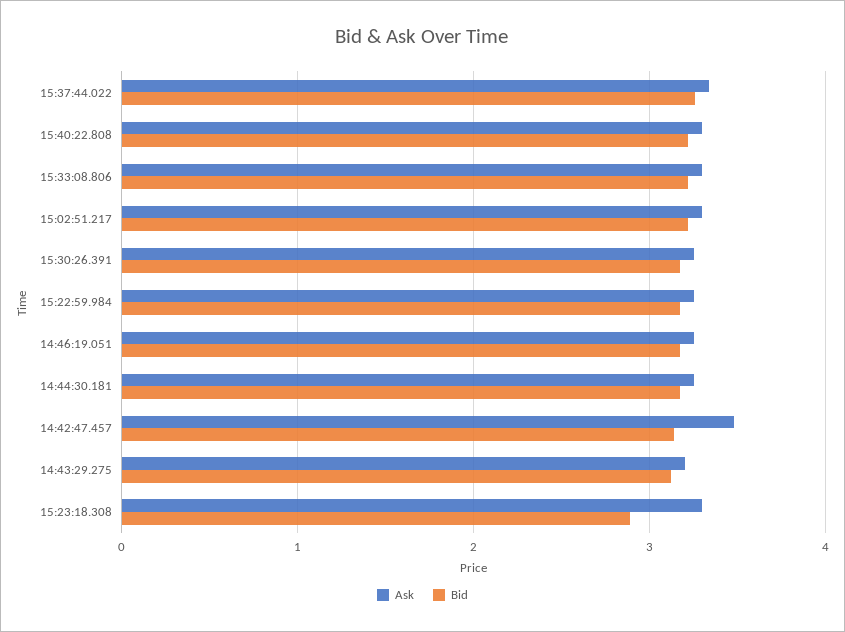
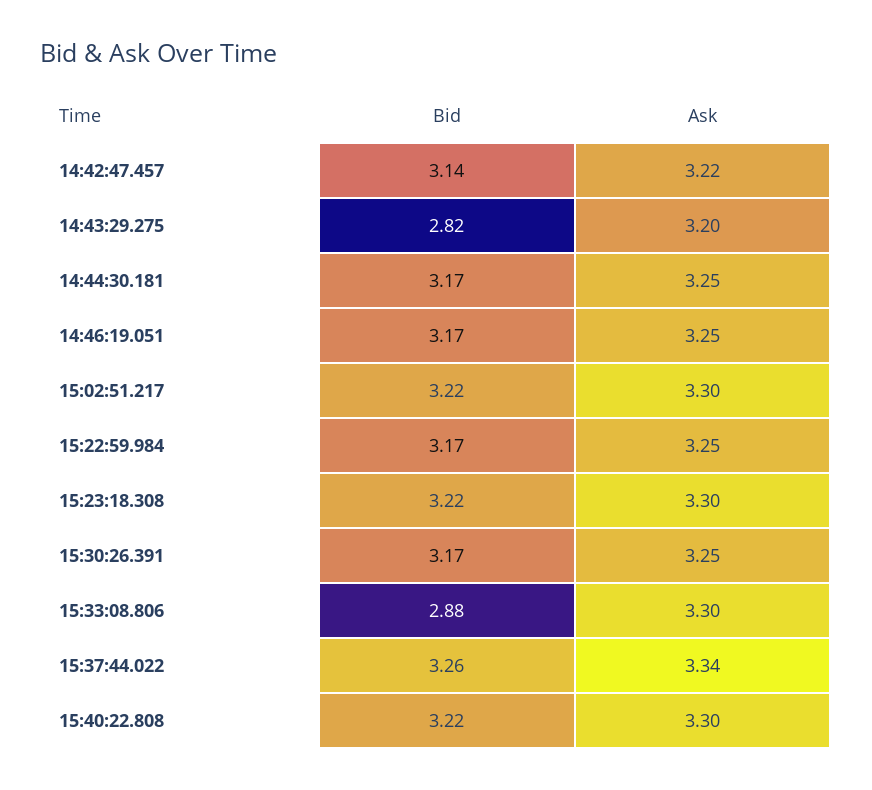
  {
    "Ask": {
      "15:37:44.022": 3.34,
      "15:40:22.808": 3.3,
      "15:33:08.806": 3.3,
      "15:02:51.217": 3.3,
      "15:30:26.391": 3.25,
      "15:22:59.984": 3.25,
      "14:46:19.051": 3.25,
      "14:44:30.181": 3.25,
-     "14:42:47.457": 3.5,
+     "14:42:47.457": 3.22,
      "14:43:29.275": 3.2,
      "15:23:18.308": 3.3
    },
    "Bid": {
      "15:37:44.022": 3.26,
      "15:40:22.808": 3.22,
-     "15:33:08.806": 3.2,
+     "15:33:08.806": 2.88,
      "15:02:51.217": 3.22,
      "15:30:26.391": 3.17,
      "15:22:59.984": 3.17,
      "14:46:19.051": 3.17,
      "14:44:30.181": 3.17,
      "14:42:47.457": 3.14,
-     "14:43:29.275": 3.1,
+     "14:43:29.275": 2.82,
-     "15:23:18.308": 2.9
+     "15:23:18.308": 3.22
    }
  }

